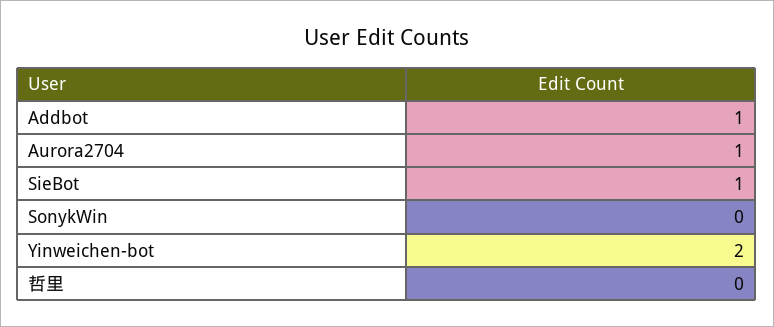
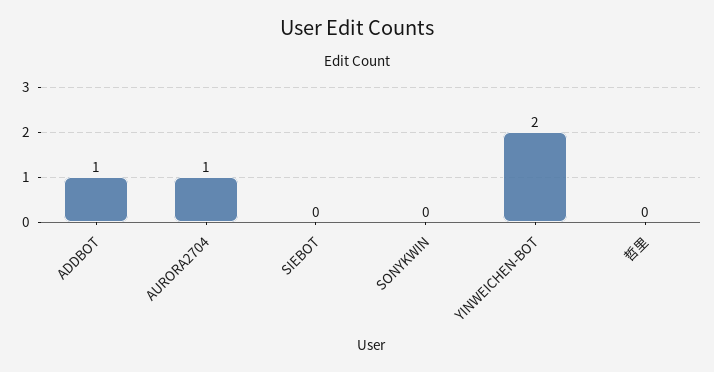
  {
    "Addbot": 1,
    "Aurora2704": 1,
-   "SieBot": 1,
+   "SieBot": 0,
    "SonykWin": 0,
    "Yinweichen-bot": 2,
    "哲里": 0
  }

